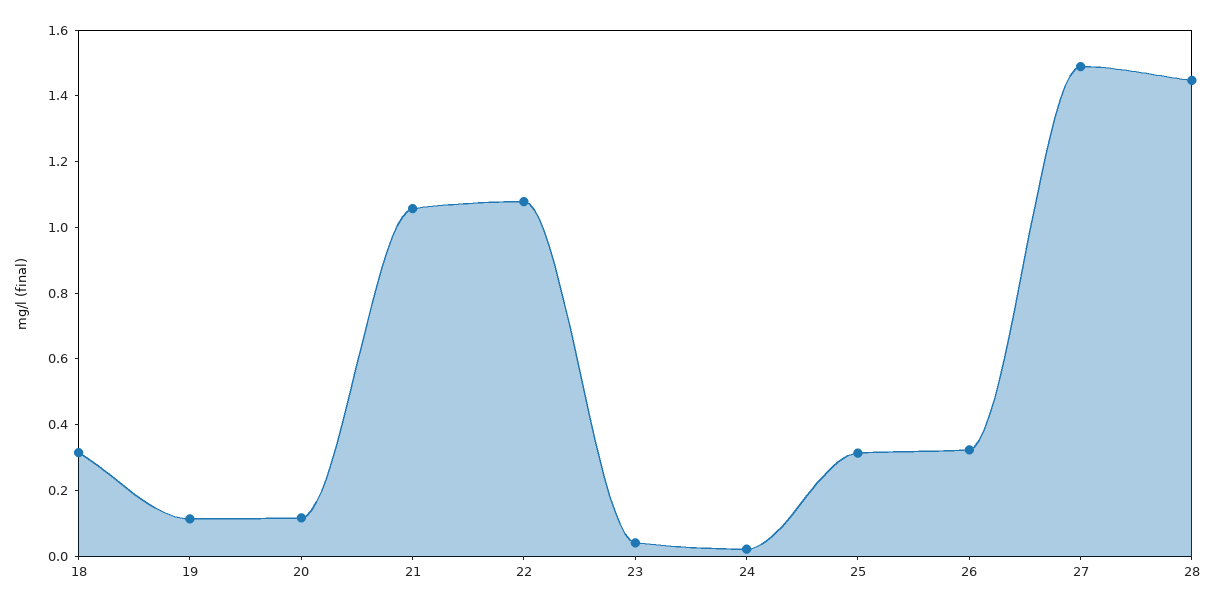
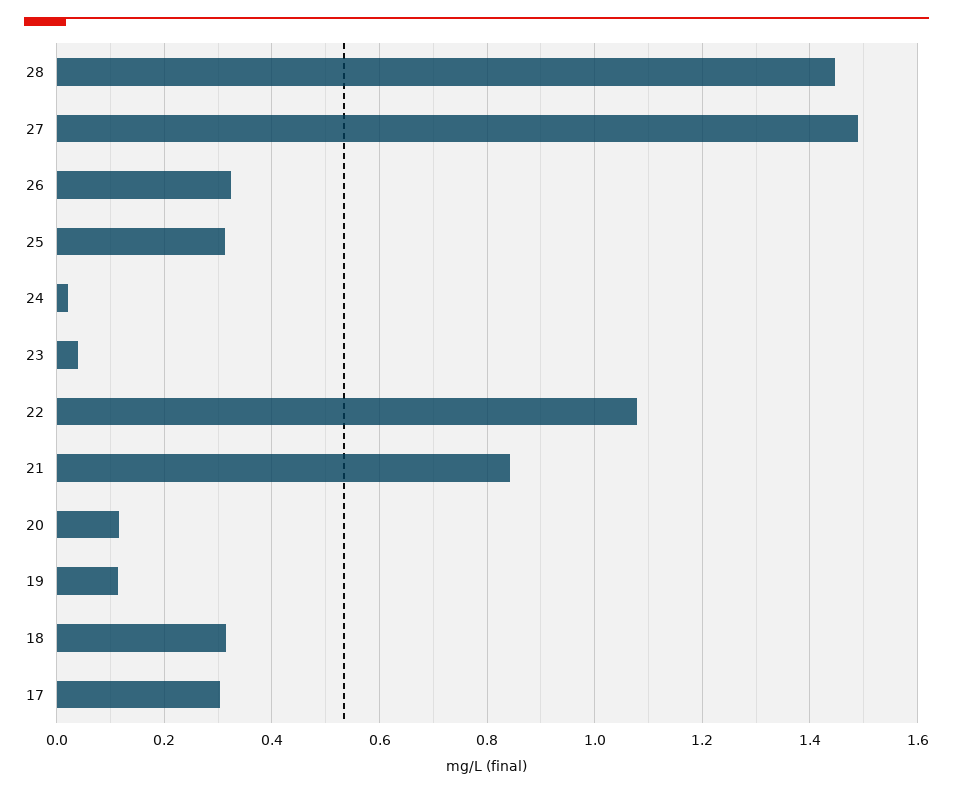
  {
    "18": 0.32,
    "19": 0.12,
    "20": 0.12,
-   "21": 1.05,
+   "21": 0.84,
    "22": 1.08,
    "23": 0.04,
    "24": 0.02,
    "25": 0.32,
    "26": 0.32,
    "27": 1.48,
-   "28": 1.44
+   "28": 1.44,
+   "17": 0.3
  }

